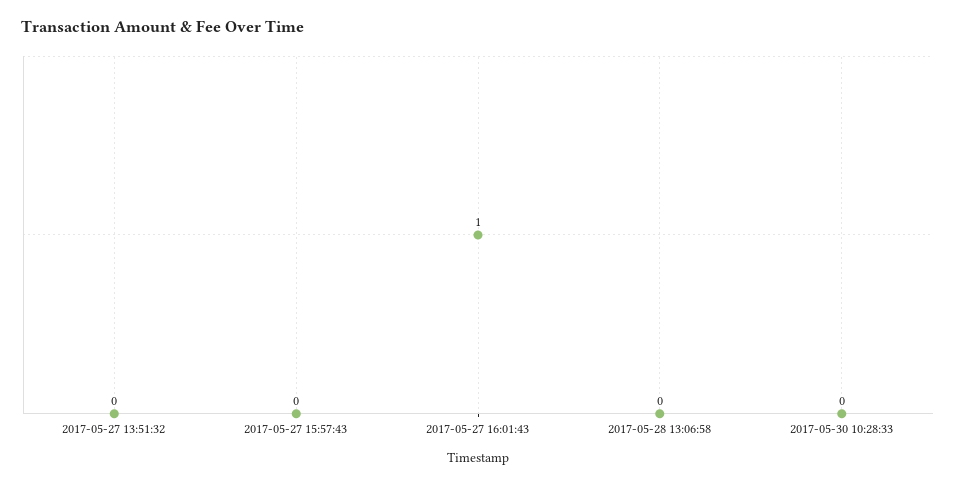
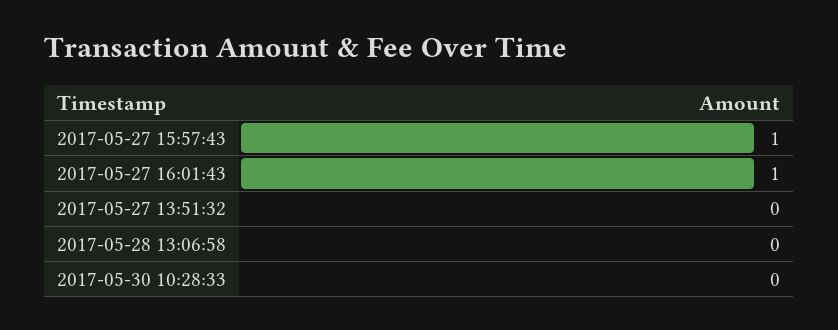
  {
    "2017-05-27 13:51:32": 0,
-   "2017-05-27 15:57:43": 0,
+   "2017-05-27 15:57:43": 1,
    "2017-05-27 16:01:43": 1,
    "2017-05-28 13:06:58": 0,
    "2017-05-30 10:28:33": 0
  }

